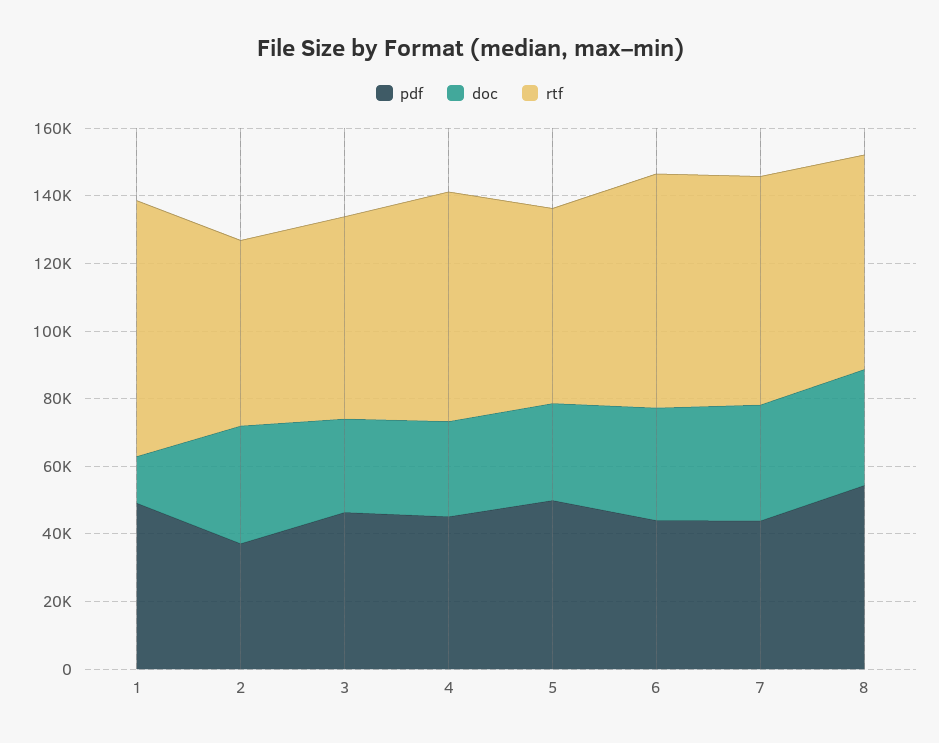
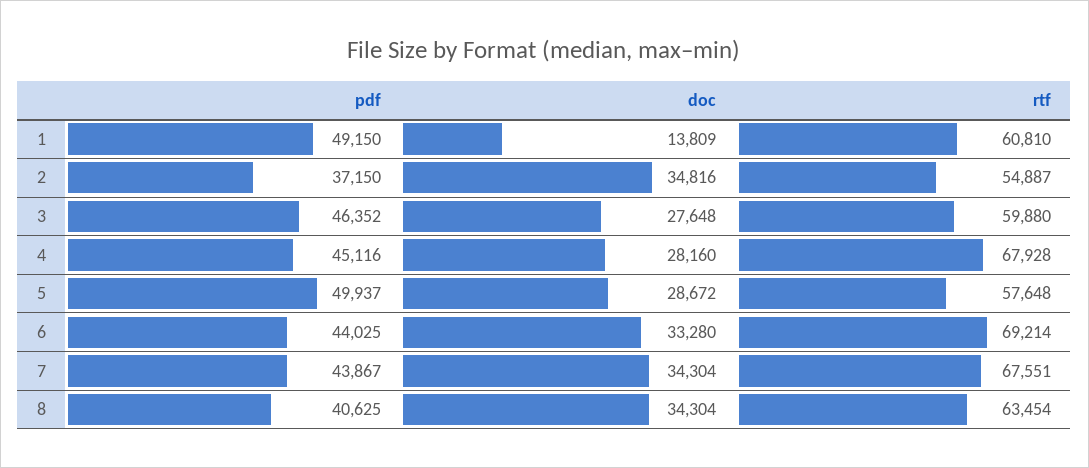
  {
    "pdf": {
      "1": 49150,
      "2": 37150,
      "3": 46352,
      "4": 45116,
      "5": 49937,
      "6": 44025,
      "7": 43867,
-     "8": 55000
+     "8": 40625
    },
    "doc": {
      "1": 13809,
      "2": 34816,
      "3": 27648,
      "4": 28160,
      "5": 28672,
      "6": 33280,
      "7": 34304,
      "8": 34304
    },
    "rtf": {
-     "1": 75000,
+     "1": 60810,
      "2": 54887,
      "3": 59880,
      "4": 67928,
      "5": 57648,
      "6": 69214,
      "7": 67551,
      "8": 63454
    }
  }

